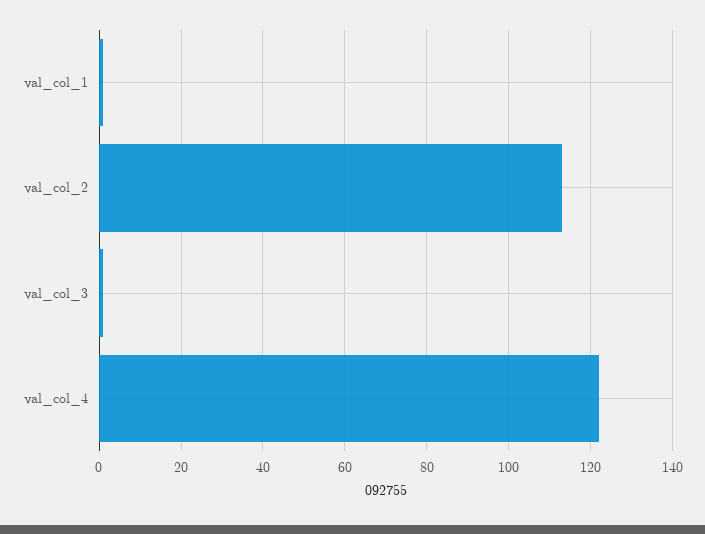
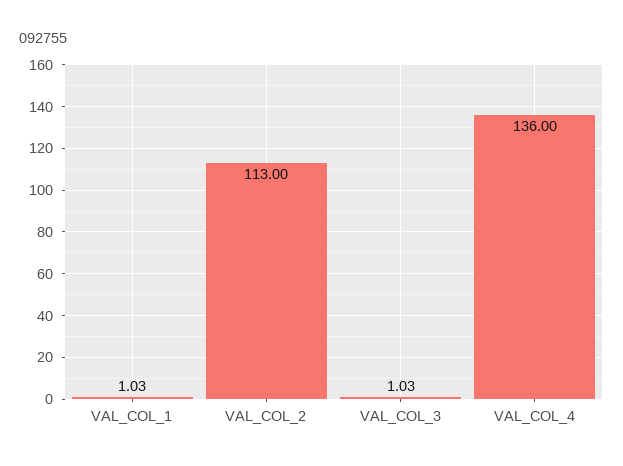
  {
    "val_col_1": 1.03,
    "val_col_2": 113,
    "val_col_3": 1.03,
-   "val_col_4": 122
+   "val_col_4": 136
  }

